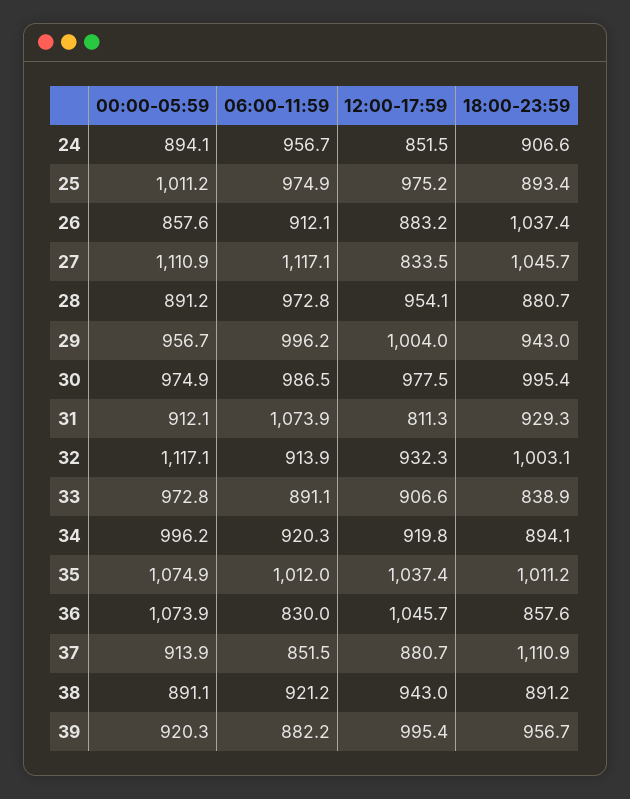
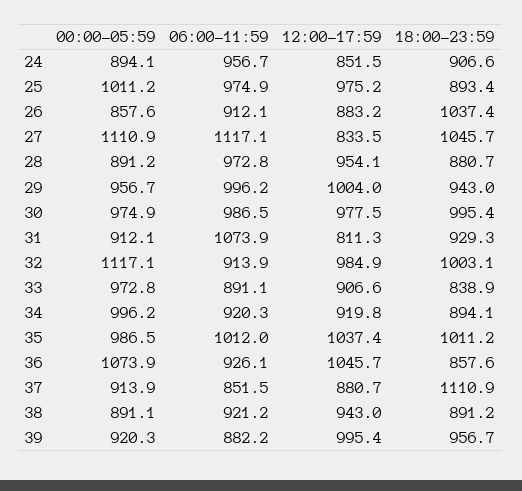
  {
    "00:00-05:59": {
      "24": 894.1,
      "25": 1011.2,
      "26": 857.6,
      "27": 1110.9,
      "28": 891.2,
      "29": 956.7,
      "30": 974.9,
      "31": 912.1,
      "32": 1117.1,
      "33": 972.8,
      "34": 996.2,
-     "35": 1074.9,
+     "35": 986.5,
      "36": 1073.9,
      "37": 913.9,
      "38": 891.1,
      "39": 920.3
    },
    "06:00-11:59": {
      "24": 956.7,
      "25": 974.9,
      "26": 912.1,
      "27": 1117.1,
      "28": 972.8,
      "29": 996.2,
      "30": 986.5,
      "31": 1073.9,
      "32": 913.9,
      "33": 891.1,
      "34": 920.3,
      "35": 1012,
-     "36": 830,
+     "36": 926.1,
      "37": 851.5,
      "38": 921.2,
      "39": 882.2
    },
    "12:00-17:59": {
      "24": 851.5,
      "25": 975.2,
      "26": 883.2,
      "27": 833.5,
      "28": 954.1,
      "29": 1004,
      "30": 977.5,
      "31": 811.3,
-     "32": 932.3,
+     "32": 984.9,
      "33": 906.6,
      "34": 919.8,
      "35": 1037.4,
      "36": 1045.7,
      "37": 880.7,
      "38": 943,
      "39": 995.4
    },
    "18:00-23:59": {
      "24": 906.6,
      "25": 893.4,
      "26": 1037.4,
      "27": 1045.7,
      "28": 880.7,
      "29": 943,
      "30": 995.4,
      "31": 929.3,
      "32": 1003.1,
      "33": 838.9,
      "34": 894.1,
      "35": 1011.2,
      "36": 857.6,
      "37": 1110.9,
      "38": 891.2,
      "39": 956.7
    }
  }

